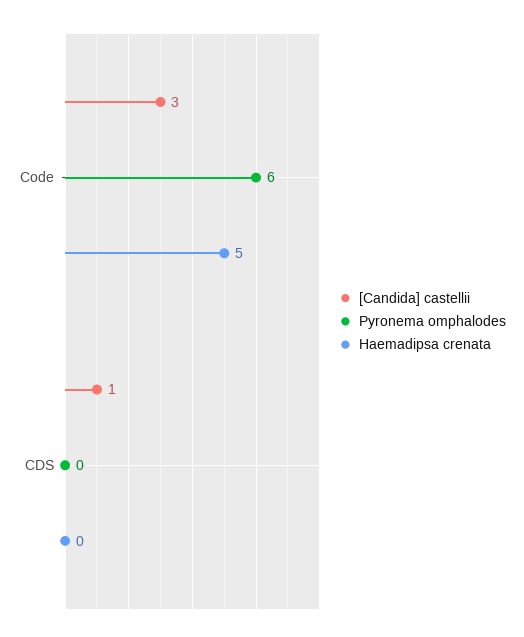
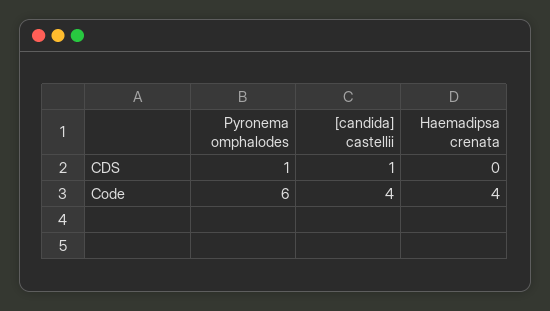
  {
    "[Candida] castellii": {
-     "Code": 3,
+     "Code": 4,
      "CDS": 1
    },
    "Pyronema omphalodes": {
      "Code": 6,
-     "CDS": 0
+     "CDS": 1
    },
    "Haemadipsa crenata": {
-     "Code": 5,
+     "Code": 4,
      "CDS": 0
    }
  }

